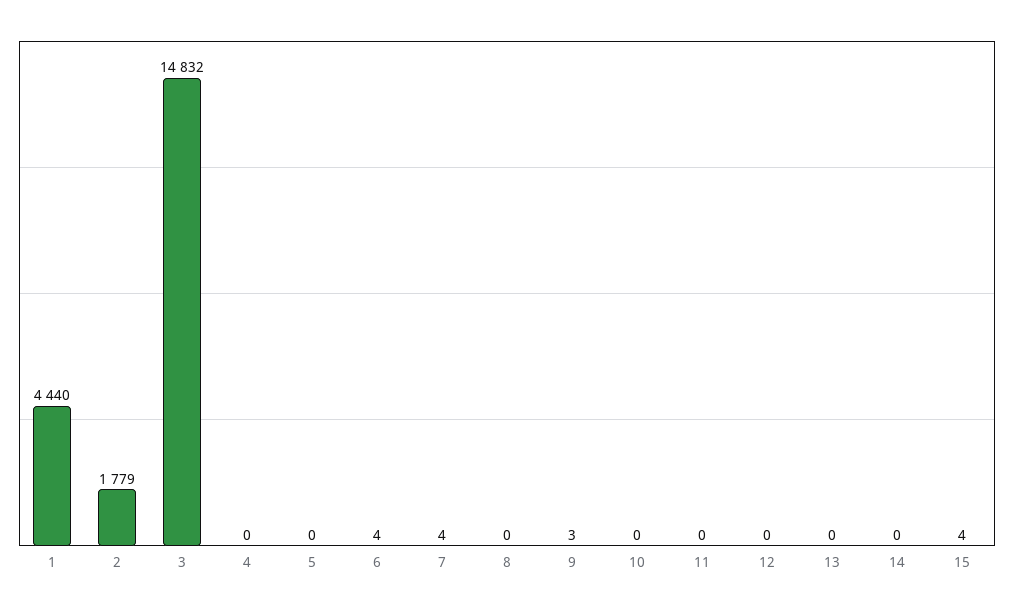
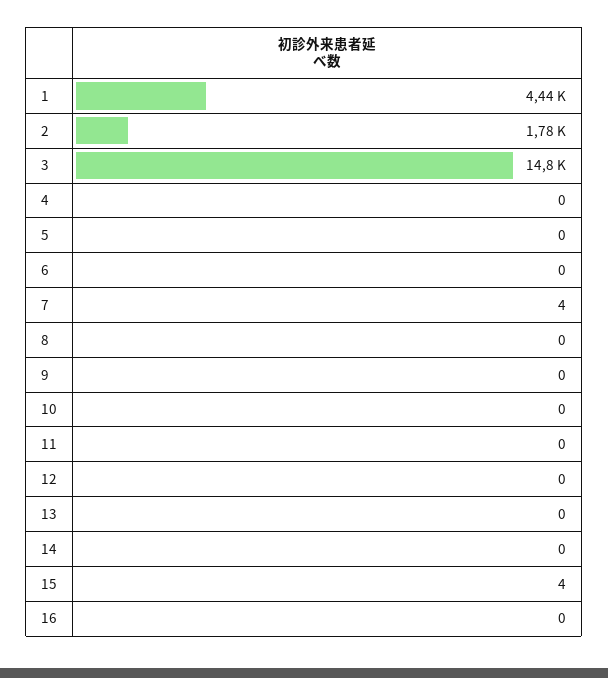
  {
    "1": 4440,
    "2": 1779,
    "3": 14832,
    "4": 0,
    "5": 0,
-   "6": 4,
+   "6": 0,
    "7": 4,
    "8": 0,
-   "9": 3,
+   "9": 0,
    "10": 0,
    "11": 0,
    "12": 0,
    "13": 0,
    "14": 0,
-   "15": 4
+   "15": 4,
+   "16": 0
  }

